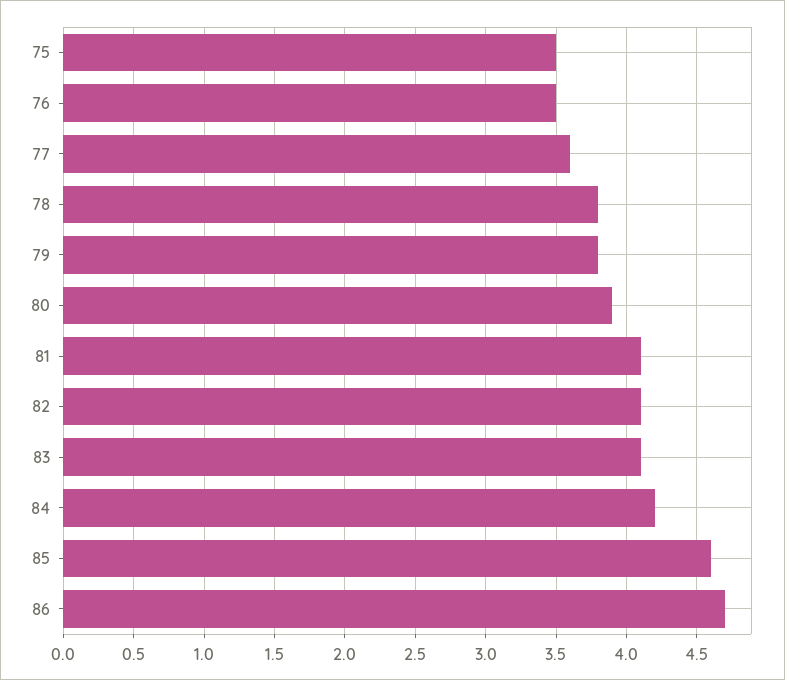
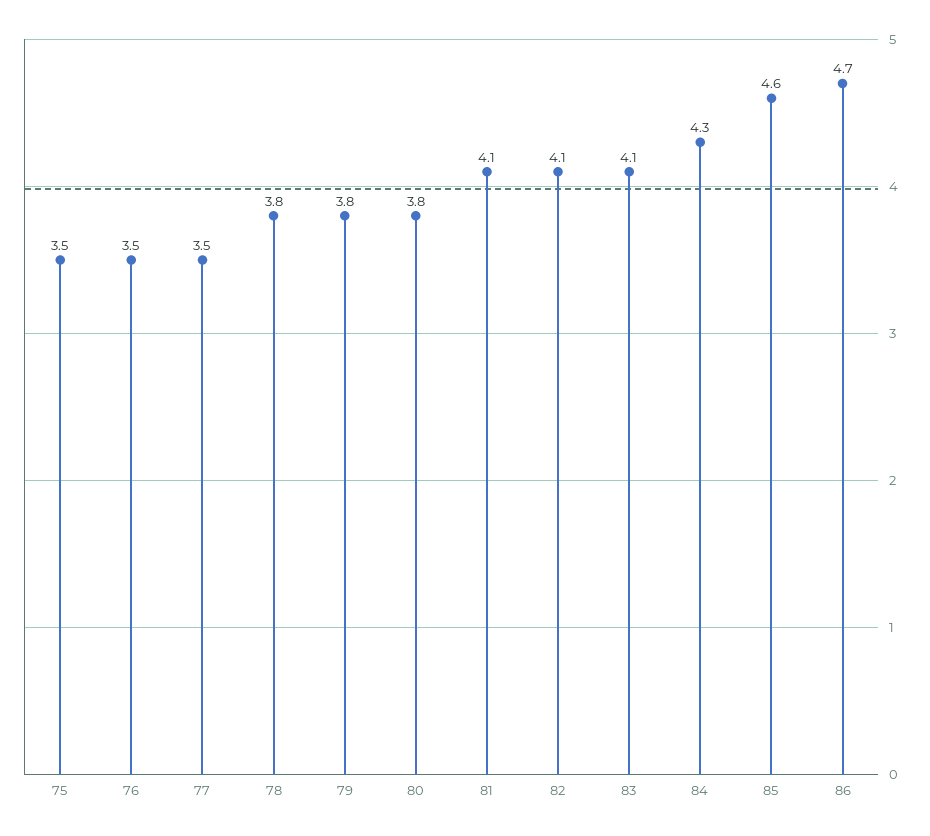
  {
    "75": 3.5,
    "76": 3.5,
-   "77": 3.6,
+   "77": 3.5,
    "78": 3.8,
    "79": 3.8,
-   "80": 3.9,
+   "80": 3.8,
    "81": 4.1,
    "82": 4.1,
    "83": 4.1,
-   "84": 4.2,
+   "84": 4.3,
    "85": 4.6,
    "86": 4.7
  }

